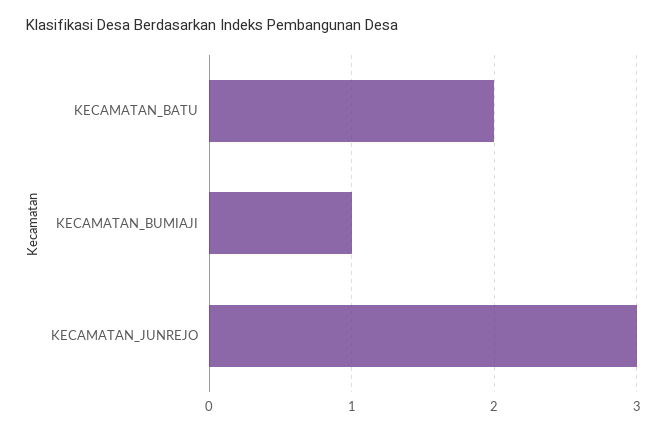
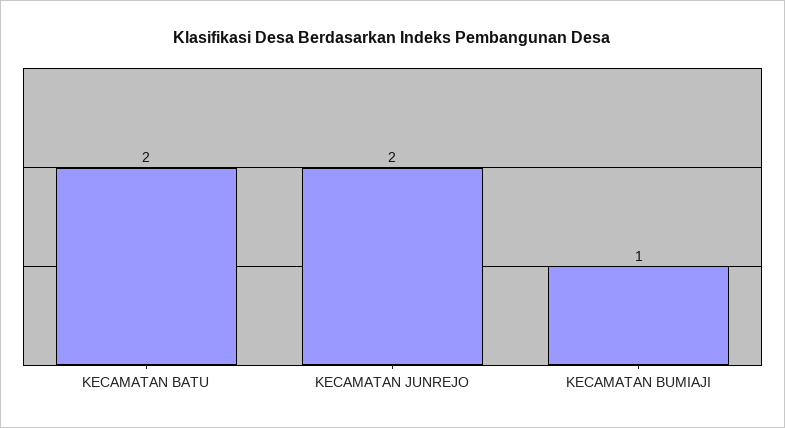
  {
    "KECAMATAN_BATU": 2,
    "KECAMATAN_BUMIAJI": 1,
-   "KECAMATAN_JUNREJO": 3
+   "KECAMATAN_JUNREJO": 2
  }

